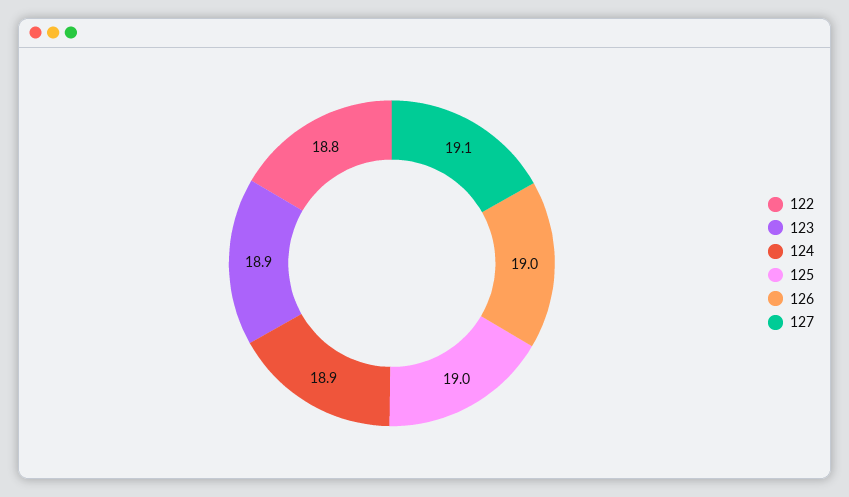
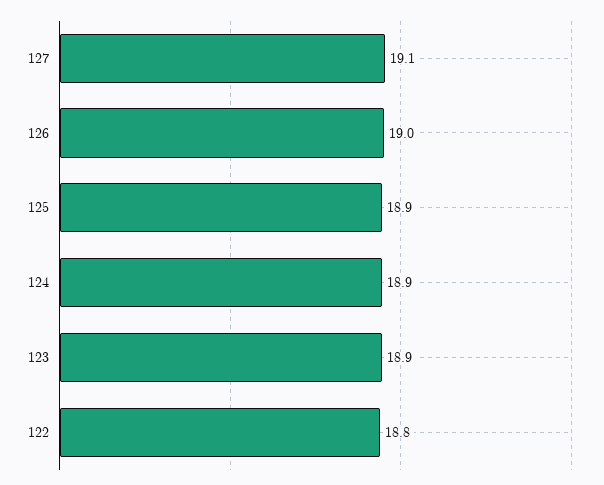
  {
    "122": 18.8,
    "123": 18.9,
    "124": 18.9,
-   "125": 19,
+   "125": 18.9,
    "126": 19,
    "127": 19.1
  }

